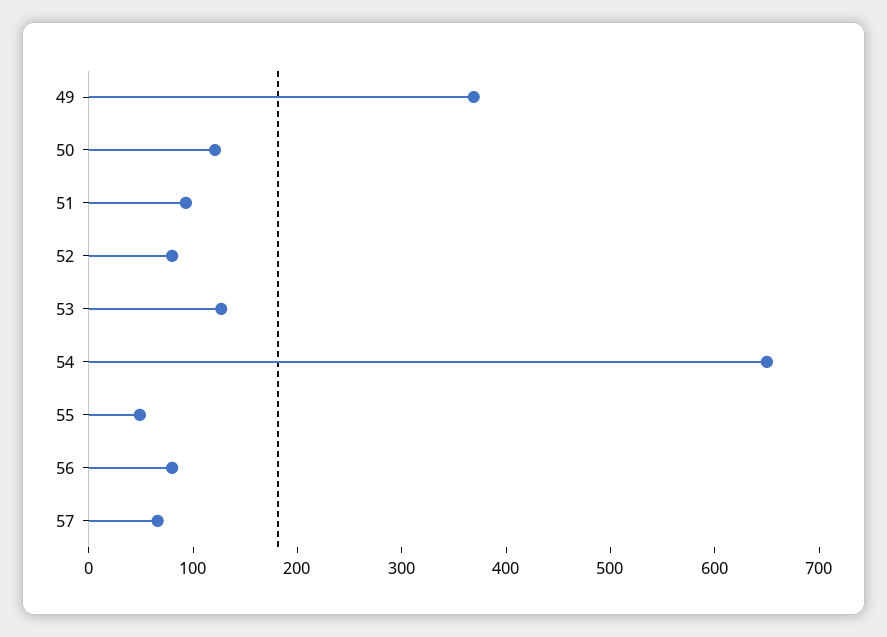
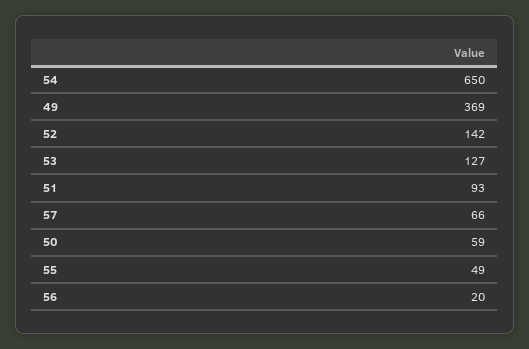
  {
    "49": 369,
-   "50": 120,
+   "50": 59,
    "51": 93,
-   "52": 80,
+   "52": 142,
    "53": 127,
    "54": 650,
    "55": 49,
-   "56": 80,
+   "56": 20,
    "57": 66
  }

